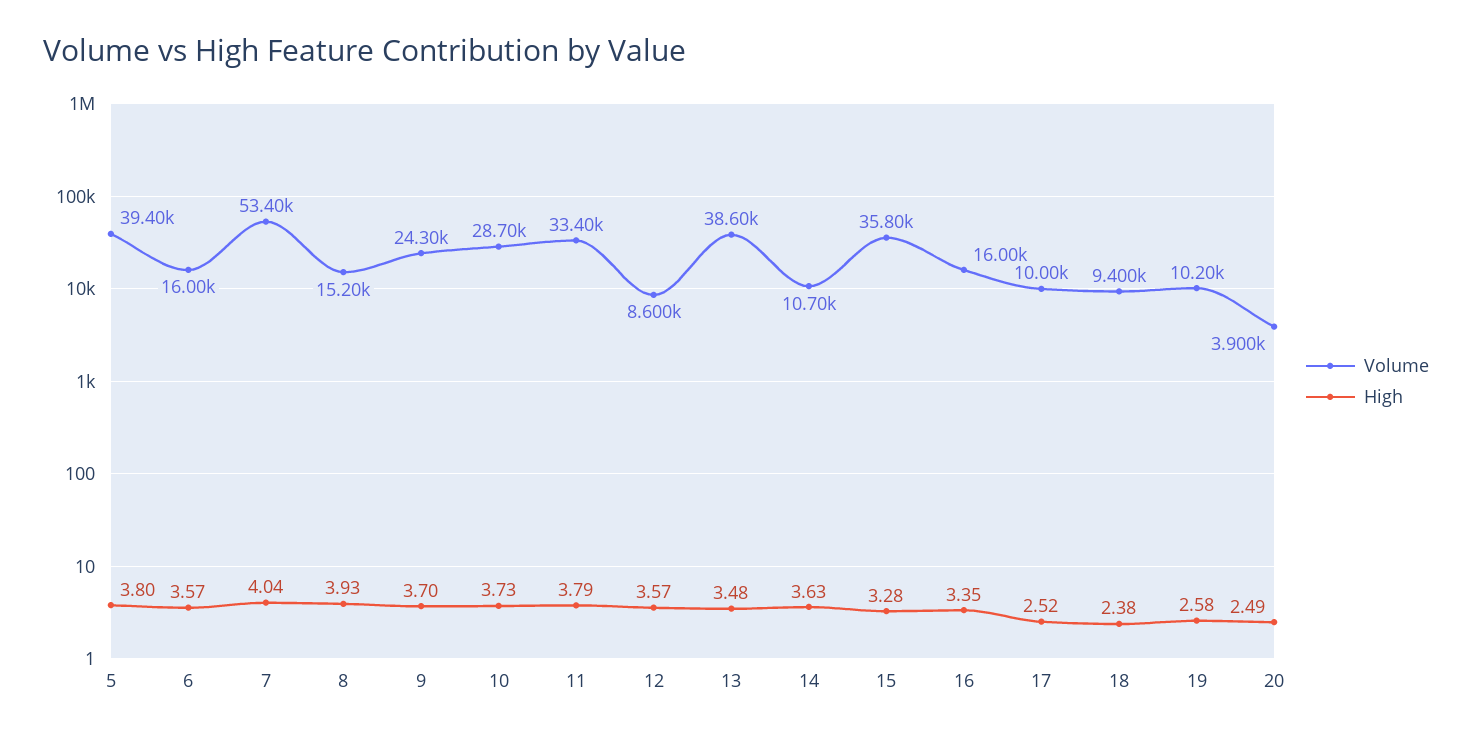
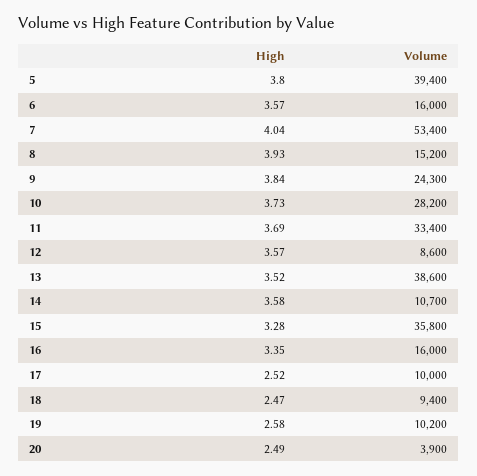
  {
    "Volume": {
      "5": 39400,
      "6": 16000,
      "7": 53400,
      "8": 15200,
      "9": 24300,
-     "10": 28700,
+     "10": 28200,
      "11": 33400,
      "12": 8600,
      "13": 38600,
      "14": 10700,
      "15": 35800,
      "16": 16000,
      "17": 10000,
      "18": 9400,
      "19": 10200,
      "20": 3900
    },
    "High": {
      "5": 3.8,
      "6": 3.57,
      "7": 4.04,
      "8": 3.93,
-     "9": 3.7,
+     "9": 3.84,
      "10": 3.73,
-     "11": 3.79,
+     "11": 3.69,
      "12": 3.57,
-     "13": 3.48,
+     "13": 3.52,
-     "14": 3.63,
+     "14": 3.58,
      "15": 3.28,
      "16": 3.35,
      "17": 2.52,
-     "18": 2.38,
+     "18": 2.47,
      "19": 2.58,
      "20": 2.49
    }
  }

